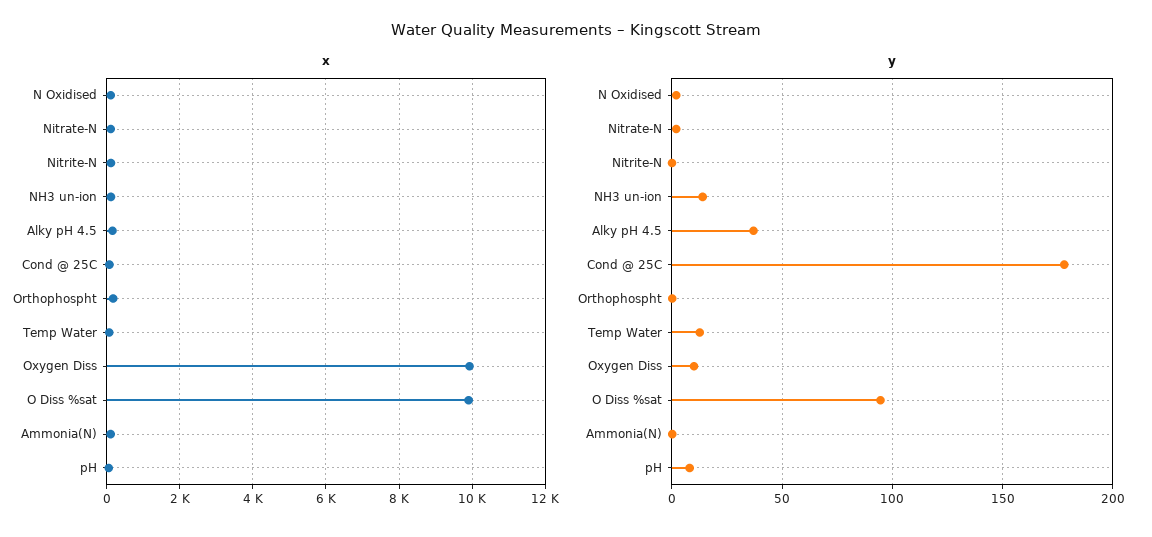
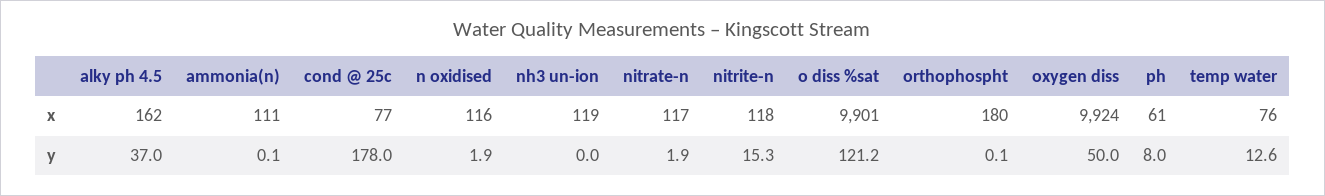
  {
    "x": {
      "N Oxidised": 116,
      "Nitrate-N": 117,
      "Nitrite-N": 118,
      "NH3 un-ion": 119,
      "Alky pH 4.5": 162,
      "Cond @ 25C": 77,
      "Orthophospht": 180,
      "Temp Water": 76,
      "Oxygen Diss": 9924,
      "O Diss %sat": 9901,
      "Ammonia(N)": 111,
      "pH": 61
    },
    "y": {
      "N Oxidised": 1.9,
      "Nitrate-N": 1.9,
-     "Nitrite-N": 0,
+     "Nitrite-N": 15.3,
-     "NH3 un-ion": 15,
+     "NH3 un-ion": 0,
      "Alky pH 4.5": 37,
      "Cond @ 25C": 178,
      "Orthophospht": 0.1,
      "Temp Water": 12.6,
-     "Oxygen Diss": 10,
+     "Oxygen Diss": 50,
-     "O Diss %sat": 95,
+     "O Diss %sat": 121.2,
      "Ammonia(N)": 0.1,
      "pH": 8
    }
  }

